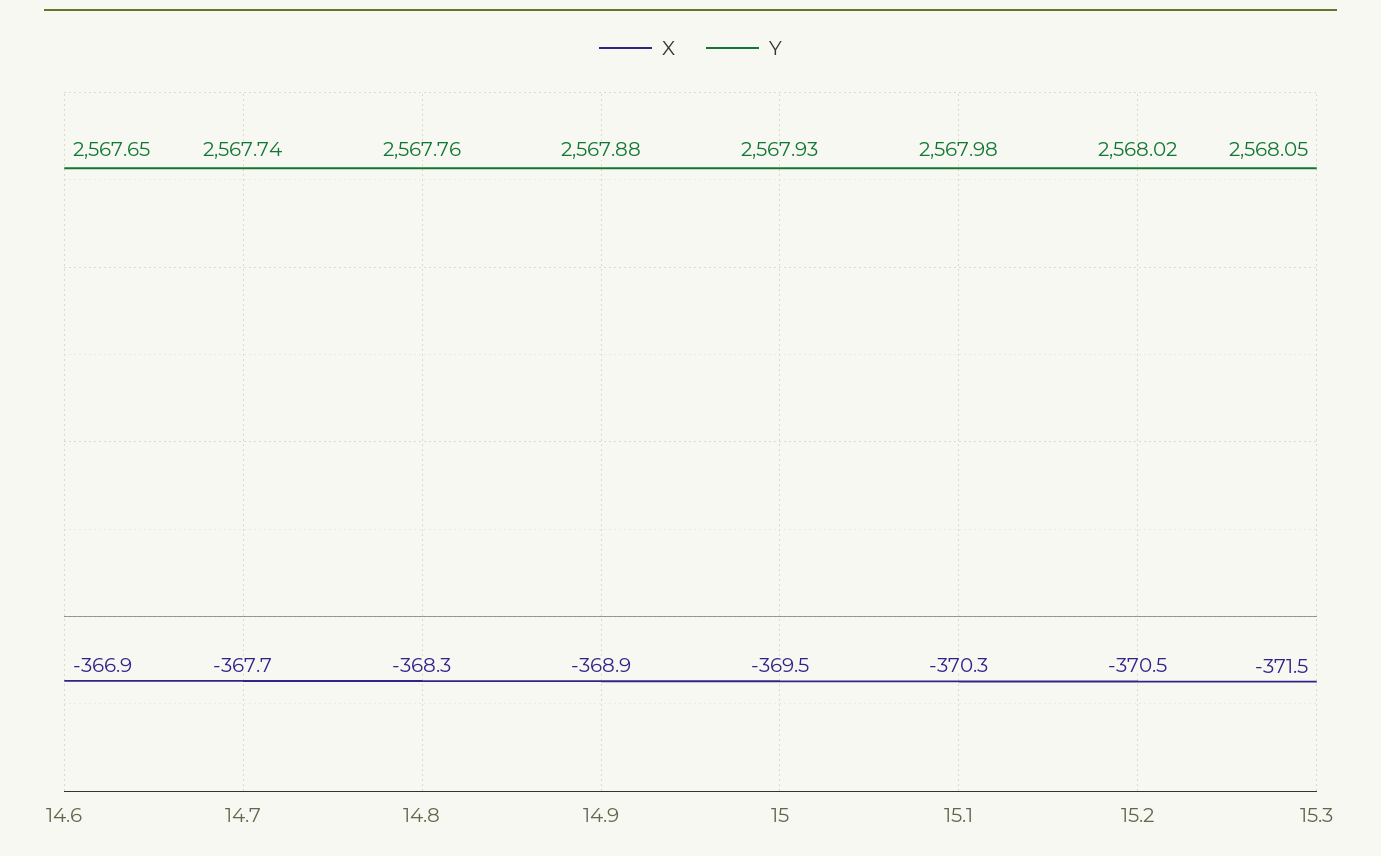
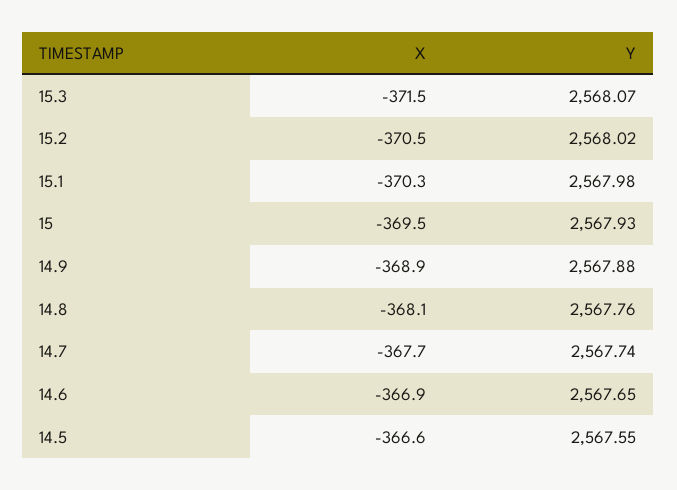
  {
    "X": {
      "14.6": -366.9,
      "14.7": -367.7,
-     "14.8": -368.3,
+     "14.8": -368.1,
      "14.9": -368.9,
      "15": -369.5,
      "15.1": -370.3,
      "15.2": -370.5,
-     "15.3": -371.5
+     "15.3": -371.5,
+     "14.5": -366.6
    },
    "Y": {
      "14.6": 2567.65,
      "14.7": 2567.74,
      "14.8": 2567.76,
      "14.9": 2567.88,
      "15": 2567.93,
      "15.1": 2567.98,
      "15.2": 2568.02,
-     "15.3": 2568.05
+     "15.3": 2568.07,
+     "14.5": 2567.55
    }
  }

